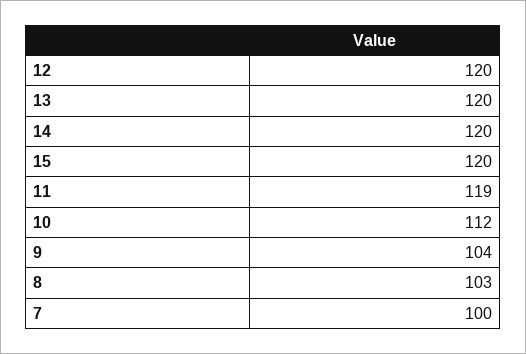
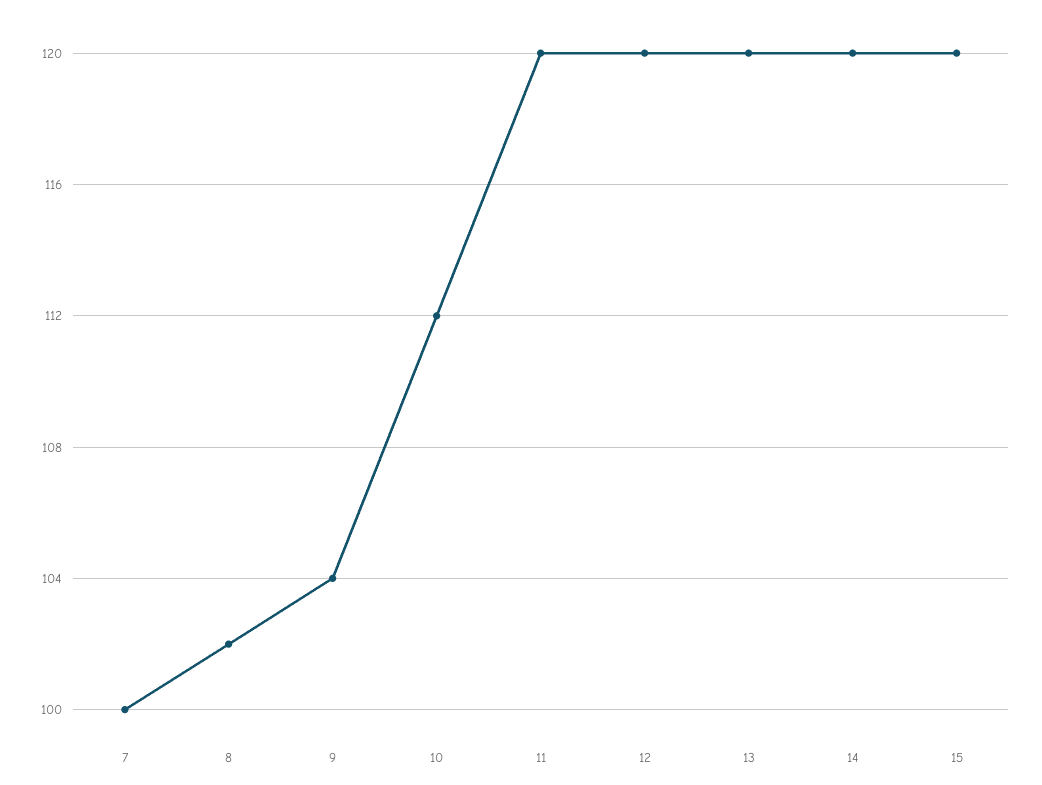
  {
    "12": 120,
    "13": 120,
    "14": 120,
    "15": 120,
-   "11": 119,
+   "11": 120,
    "10": 112,
    "9": 104,
-   "8": 103,
+   "8": 102,
    "7": 100
  }

